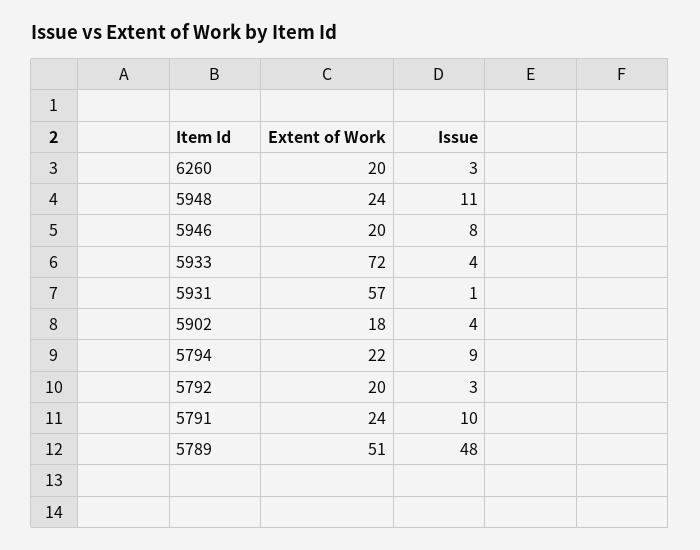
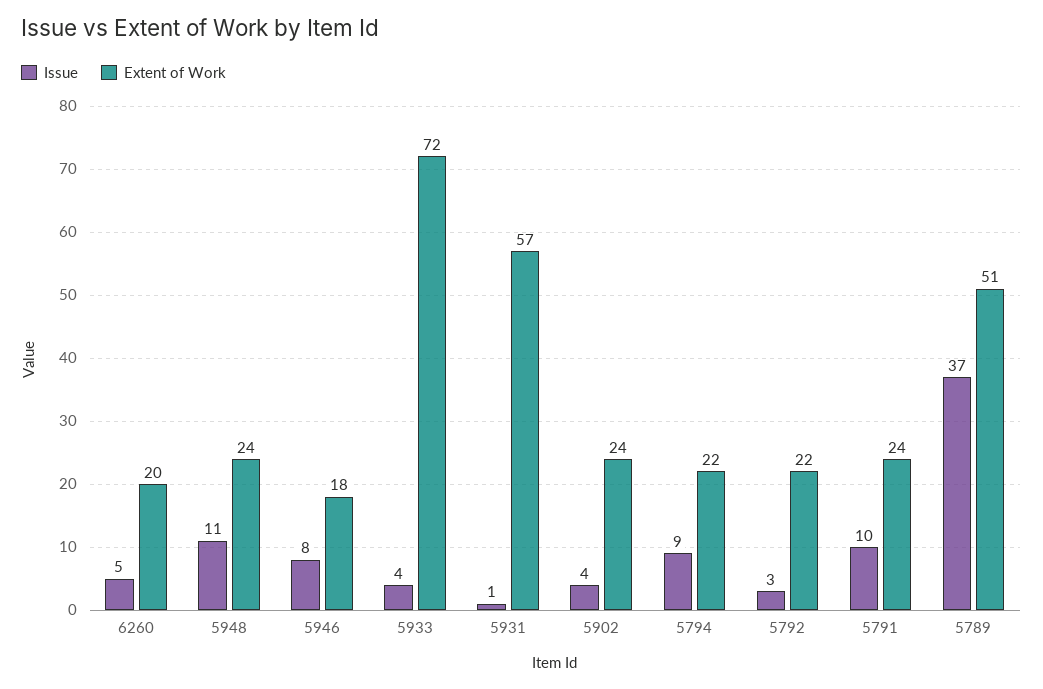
  {
    "Extent of Work": {
      "6260": 20,
      "5948": 24,
-     "5946": 20,
+     "5946": 18,
      "5933": 72,
      "5931": 57,
-     "5902": 18,
+     "5902": 24,
      "5794": 22,
-     "5792": 20,
+     "5792": 22,
      "5791": 24,
      "5789": 51
    },
    "Issue": {
-     "6260": 3,
+     "6260": 5,
      "5948": 11,
      "5946": 8,
      "5933": 4,
      "5931": 1,
      "5902": 4,
      "5794": 9,
      "5792": 3,
      "5791": 10,
-     "5789": 48
+     "5789": 37
    }
  }

